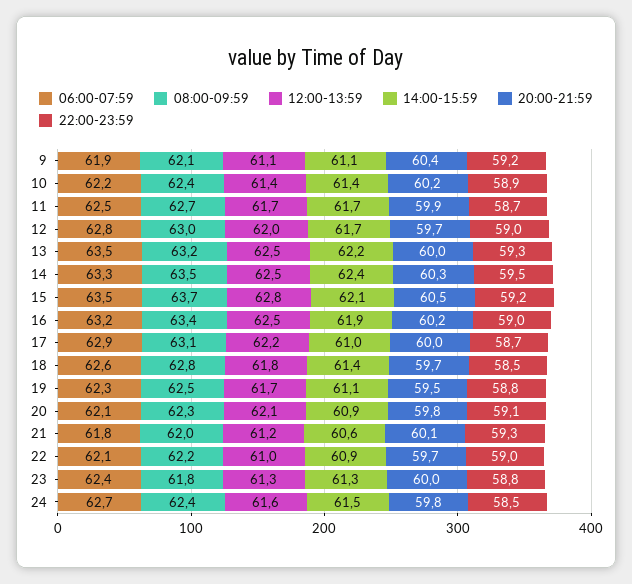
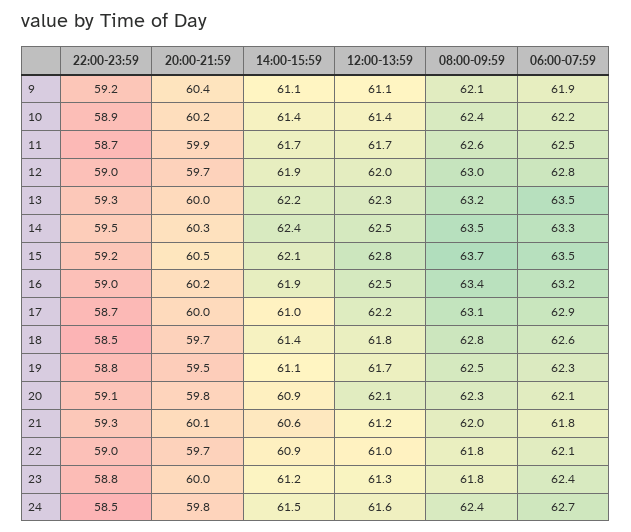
  {
    "06:00-07:59": {
      "9": 61.9,
      "10": 62.2,
      "11": 62.5,
      "12": 62.8,
      "13": 63.5,
      "14": 63.3,
      "15": 63.5,
      "16": 63.2,
      "17": 62.9,
      "18": 62.6,
      "19": 62.3,
      "20": 62.1,
      "21": 61.8,
      "22": 62.1,
      "23": 62.4,
      "24": 62.7
    },
    "08:00-09:59": {
      "9": 62.1,
      "10": 62.4,
-     "11": 62.7,
+     "11": 62.6,
      "12": 63,
      "13": 63.2,
      "14": 63.5,
      "15": 63.7,
      "16": 63.4,
      "17": 63.1,
      "18": 62.8,
      "19": 62.5,
      "20": 62.3,
      "21": 62,
-     "22": 62.2,
+     "22": 61.8,
      "23": 61.8,
      "24": 62.4
    },
    "12:00-13:59": {
      "9": 61.1,
      "10": 61.4,
      "11": 61.7,
      "12": 62,
-     "13": 62.5,
+     "13": 62.3,
      "14": 62.5,
      "15": 62.8,
      "16": 62.5,
      "17": 62.2,
      "18": 61.8,
      "19": 61.7,
      "20": 62.1,
      "21": 61.2,
      "22": 61,
      "23": 61.3,
      "24": 61.6
    },
    "14:00-15:59": {
      "9": 61.1,
      "10": 61.4,
      "11": 61.7,
-     "12": 61.7,
+     "12": 61.9,
      "13": 62.2,
      "14": 62.4,
      "15": 62.1,
      "16": 61.9,
      "17": 61,
      "18": 61.4,
      "19": 61.1,
      "20": 60.9,
      "21": 60.6,
      "22": 60.9,
-     "23": 61.3,
+     "23": 61.2,
      "24": 61.5
    },
    "20:00-21:59": {
      "9": 60.4,
      "10": 60.2,
      "11": 59.9,
      "12": 59.7,
      "13": 60,
      "14": 60.3,
      "15": 60.5,
      "16": 60.2,
      "17": 60,
      "18": 59.7,
      "19": 59.5,
      "20": 59.8,
      "21": 60.1,
      "22": 59.7,
      "23": 60,
      "24": 59.8
    },
    "22:00-23:59": {
      "9": 59.2,
      "10": 58.9,
      "11": 58.7,
      "12": 59,
      "13": 59.3,
      "14": 59.5,
      "15": 59.2,
      "16": 59,
      "17": 58.7,
      "18": 58.5,
      "19": 58.8,
      "20": 59.1,
      "21": 59.3,
      "22": 59,
      "23": 58.8,
      "24": 58.5
    }
  }

